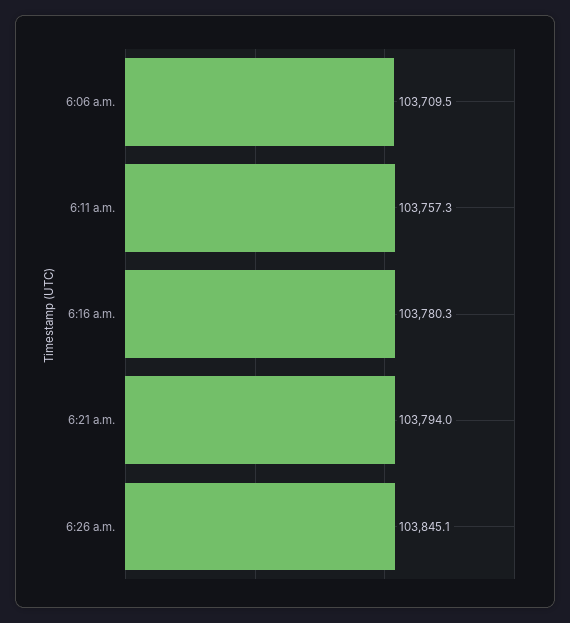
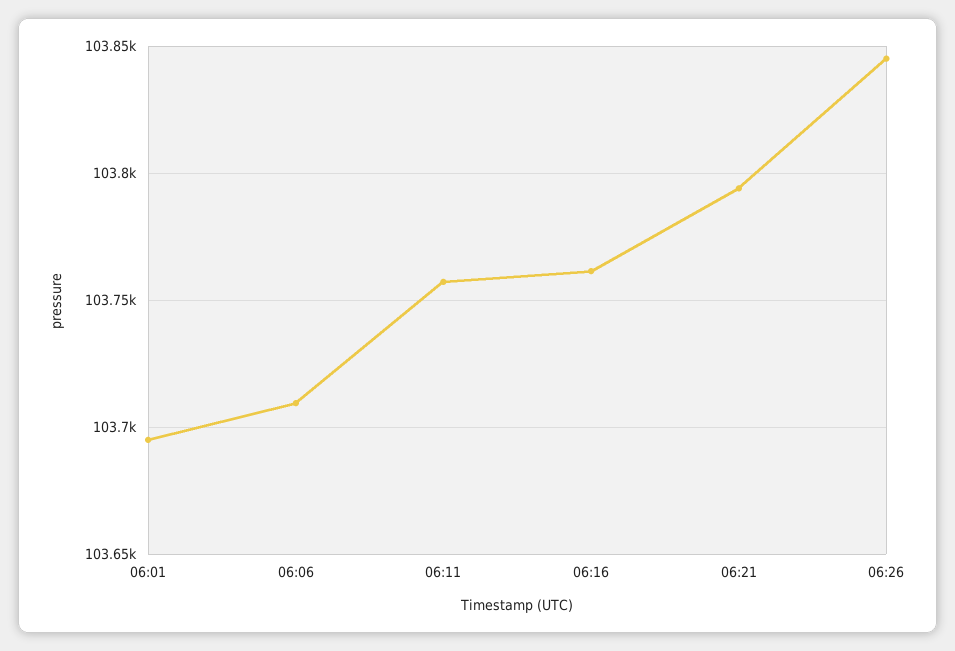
  {
    "6:06 a.m.": 103709.5,
    "6:11 a.m.": 103757.3,
-   "6:16 a.m.": 103780.3,
+   "6:16 a.m.": 103760,
    "6:21 a.m.": 103794,
-   "6:26 a.m.": 103845.1
+   "6:26 a.m.": 103845.1,
+   "06:01": 103695
  }

